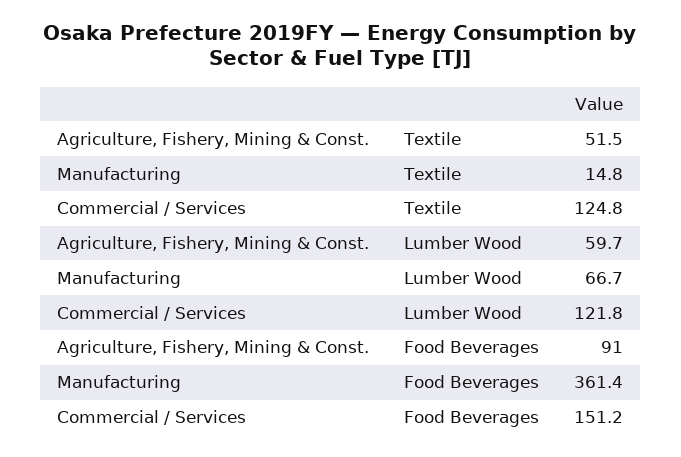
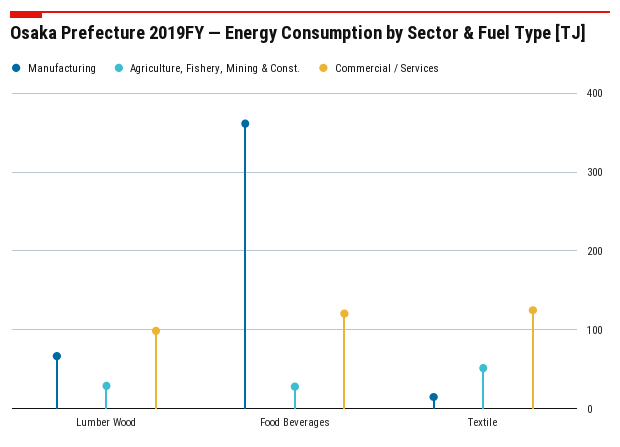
  {
    "Agriculture, Fishery, Mining & Const.": {
      "Textile": 51.5,
-     "Lumber Wood": 59.7,
+     "Lumber Wood": 30,
-     "Food Beverages": 91
+     "Food Beverages": 30
    },
    "Manufacturing": {
      "Textile": 14.8,
      "Lumber Wood": 66.7,
      "Food Beverages": 361.4
    },
    "Commercial / Services": {
      "Textile": 124.8,
-     "Lumber Wood": 121.8,
+     "Lumber Wood": 100,
-     "Food Beverages": 151.2
+     "Food Beverages": 120
    }
  }

